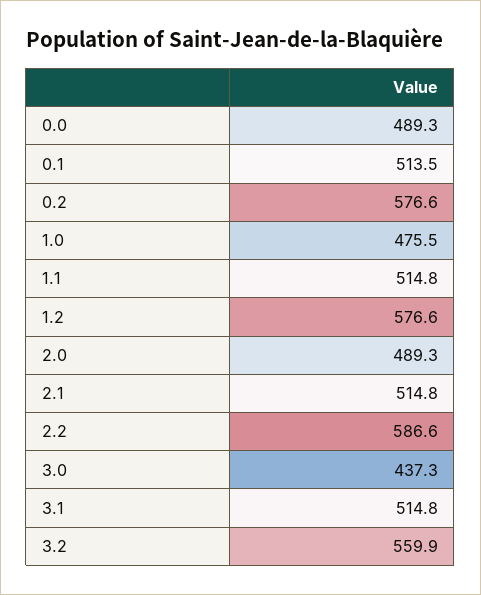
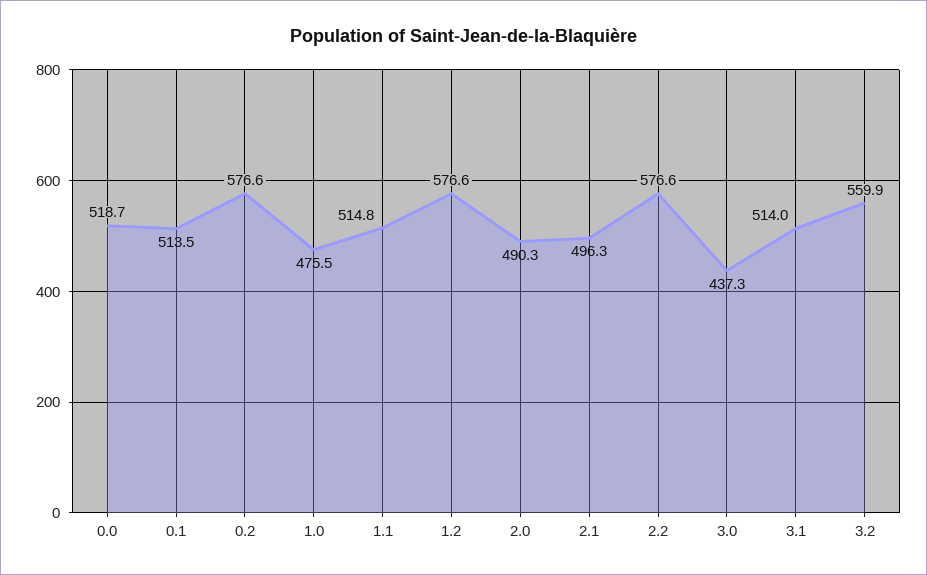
  {
-   "0.0": 489.3,
+   "0.0": 518.7,
    "0.1": 513.5,
    "0.2": 576.6,
    "1.0": 475.5,
    "1.1": 514.8,
    "1.2": 576.6,
-   "2.0": 489.3,
+   "2.0": 490.3,
-   "2.1": 514.8,
+   "2.1": 496.3,
-   "2.2": 586.6,
+   "2.2": 576.6,
    "3.0": 437.3,
-   "3.1": 514.8,
+   "3.1": 514,
    "3.2": 559.9
  }

